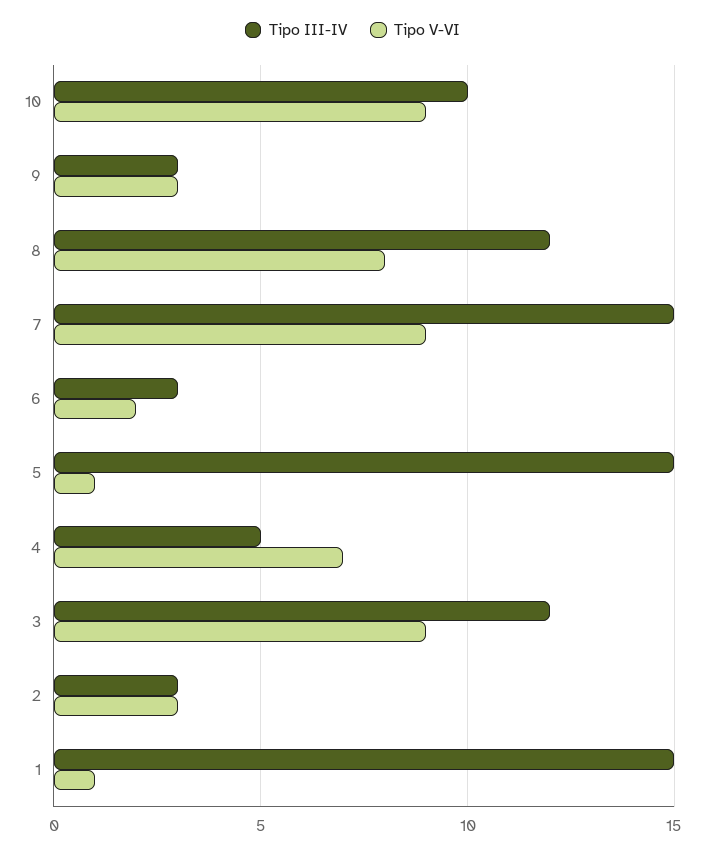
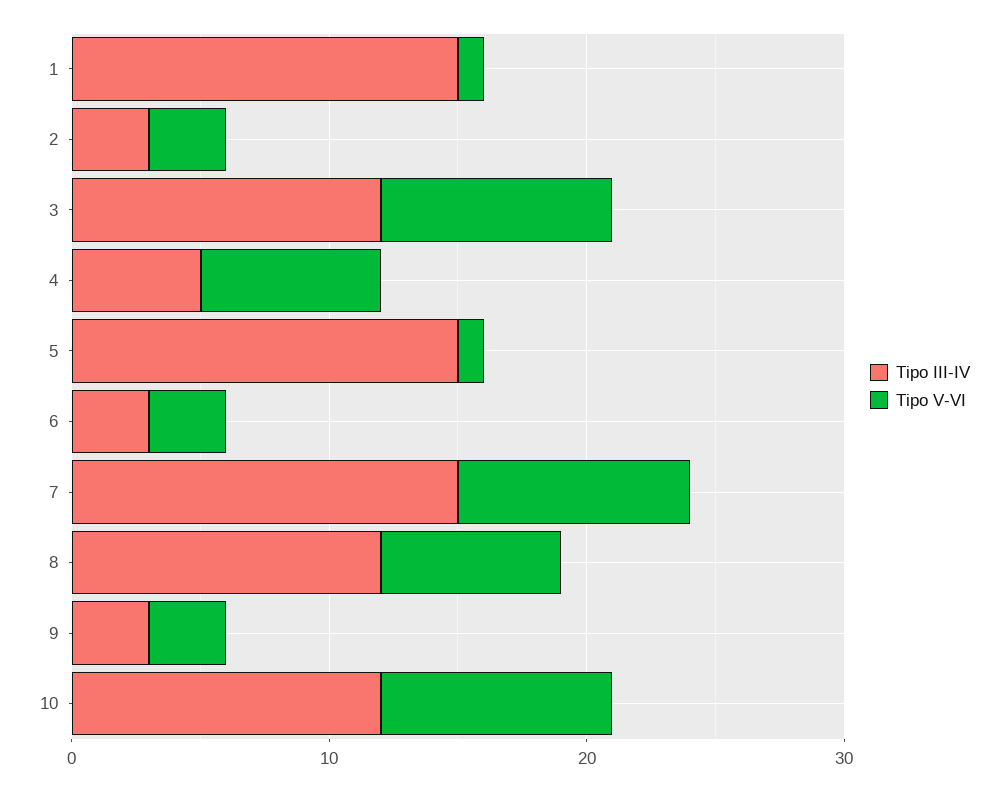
  {
    "Tipo III-IV": {
-     "10": 10,
+     "10": 12,
      "9": 3,
      "8": 12,
      "7": 15,
      "6": 3,
      "5": 15,
      "4": 5,
      "3": 12,
      "2": 3,
      "1": 15
    },
    "Tipo V-VI": {
      "10": 9,
      "9": 3,
-     "8": 8,
+     "8": 7,
      "7": 9,
-     "6": 2,
+     "6": 3,
      "5": 1,
      "4": 7,
      "3": 9,
      "2": 3,
      "1": 1
    }
  }

